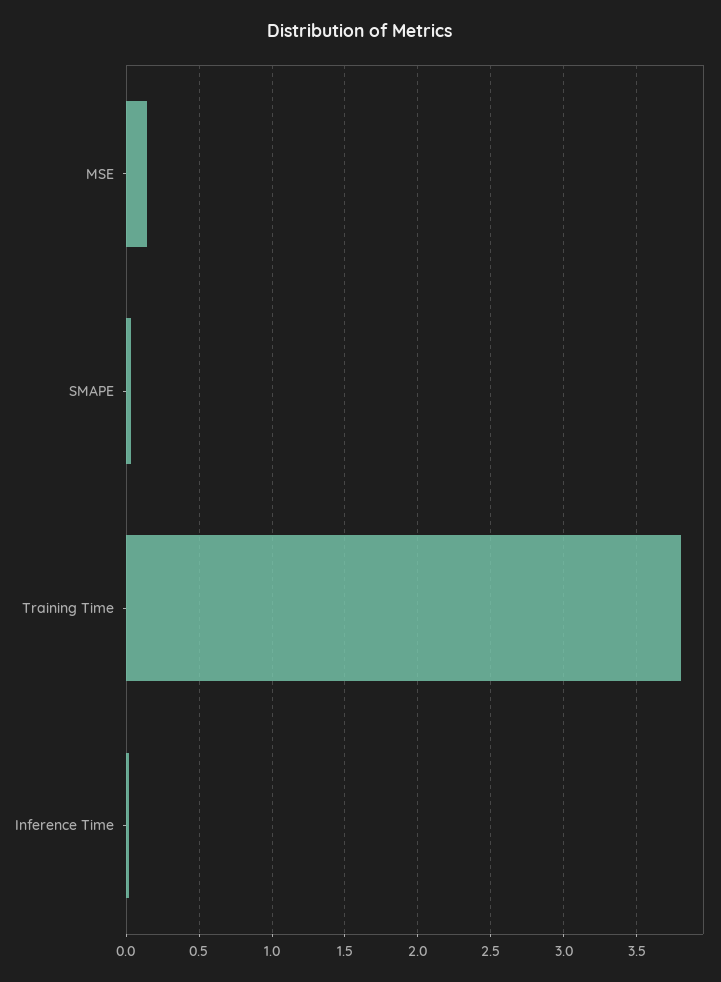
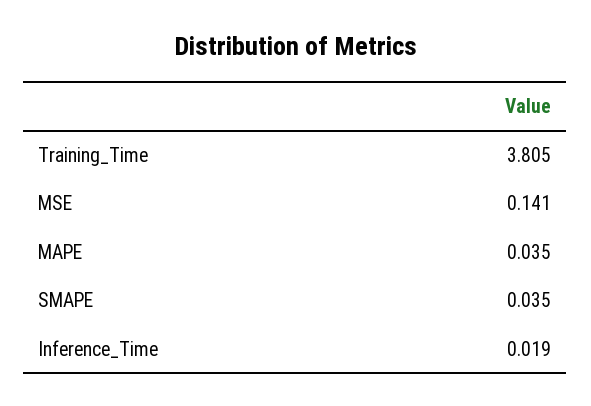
  {
    "MSE": 0.141,
    "SMAPE": 0.035,
    "Training Time": 3.805,
-   "Inference Time": 0.019
+   "Inference Time": 0.019,
+   "MAPE": 0.035
  }

